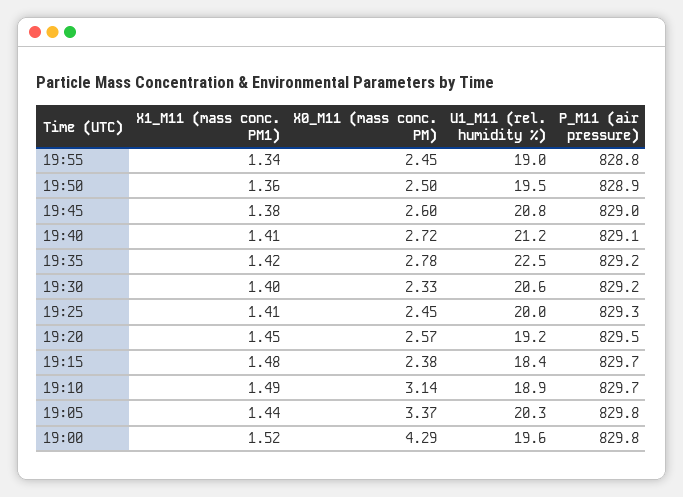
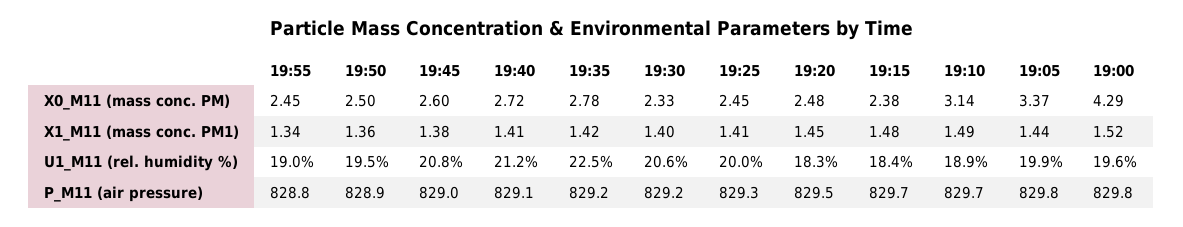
  {
    "X1_M11 (mass conc. PM1)": {
      "19:55": 1.34,
      "19:50": 1.36,
      "19:45": 1.38,
      "19:40": 1.41,
      "19:35": 1.42,
      "19:30": 1.4,
      "19:25": 1.41,
      "19:20": 1.45,
      "19:15": 1.48,
      "19:10": 1.49,
      "19:05": 1.44,
      "19:00": 1.52
    },
    "X0_M11 (mass conc. PM)": {
      "19:55": 2.45,
      "19:50": 2.5,
      "19:45": 2.6,
      "19:40": 2.72,
      "19:35": 2.78,
      "19:30": 2.33,
      "19:25": 2.45,
-     "19:20": 2.57,
+     "19:20": 2.48,
      "19:15": 2.38,
      "19:10": 3.14,
      "19:05": 3.37,
      "19:00": 4.29
    },
    "U1_M11 (rel. humidity %)": {
      "19:55": 19,
      "19:50": 19.5,
      "19:45": 20.8,
      "19:40": 21.2,
      "19:35": 22.5,
      "19:30": 20.6,
      "19:25": 20,
-     "19:20": 19.2,
+     "19:20": 18.3,
      "19:15": 18.4,
      "19:10": 18.9,
-     "19:05": 20.3,
+     "19:05": 19.9,
      "19:00": 19.6
    },
    "P_M11 (air pressure)": {
      "19:55": 828.8,
      "19:50": 828.9,
      "19:45": 829,
      "19:40": 829.1,
      "19:35": 829.2,
      "19:30": 829.2,
      "19:25": 829.3,
      "19:20": 829.5,
      "19:15": 829.7,
      "19:10": 829.7,
      "19:05": 829.8,
      "19:00": 829.8
    }
  }

